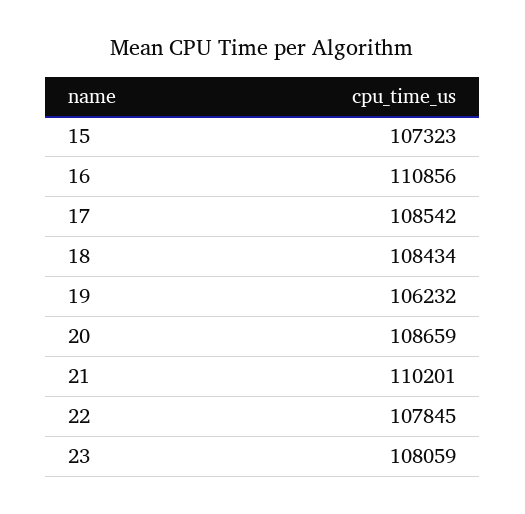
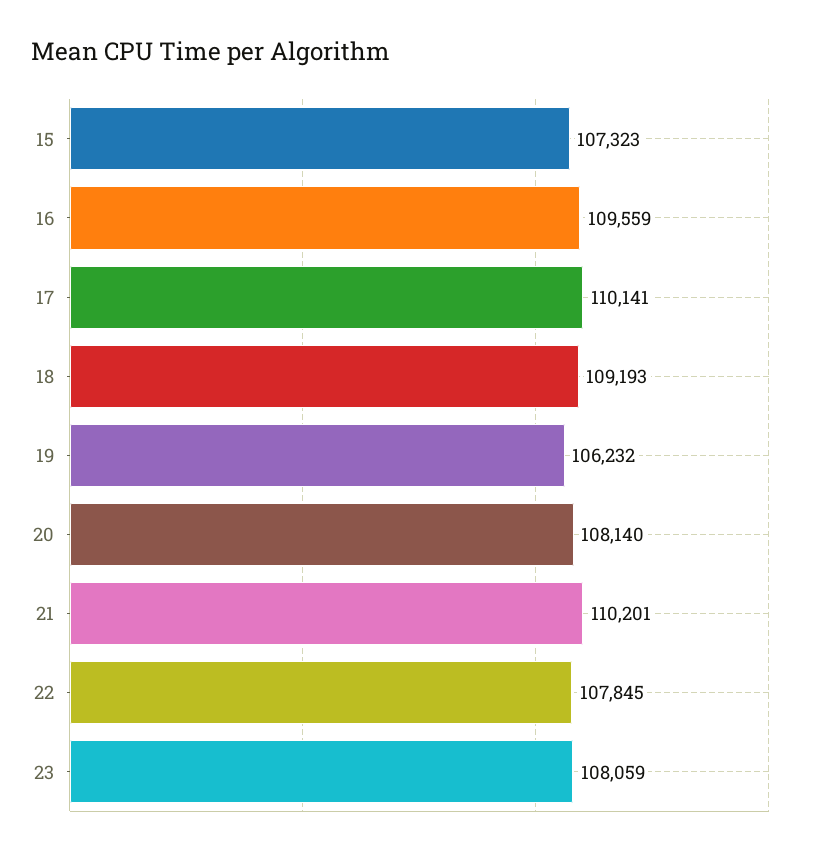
  {
    "15": 107323,
-   "16": 110856,
+   "16": 109559,
-   "17": 108542,
+   "17": 110141,
-   "18": 108434,
+   "18": 109193,
    "19": 106232,
-   "20": 108659,
+   "20": 108140,
    "21": 110201,
    "22": 107845,
    "23": 108059
  }

